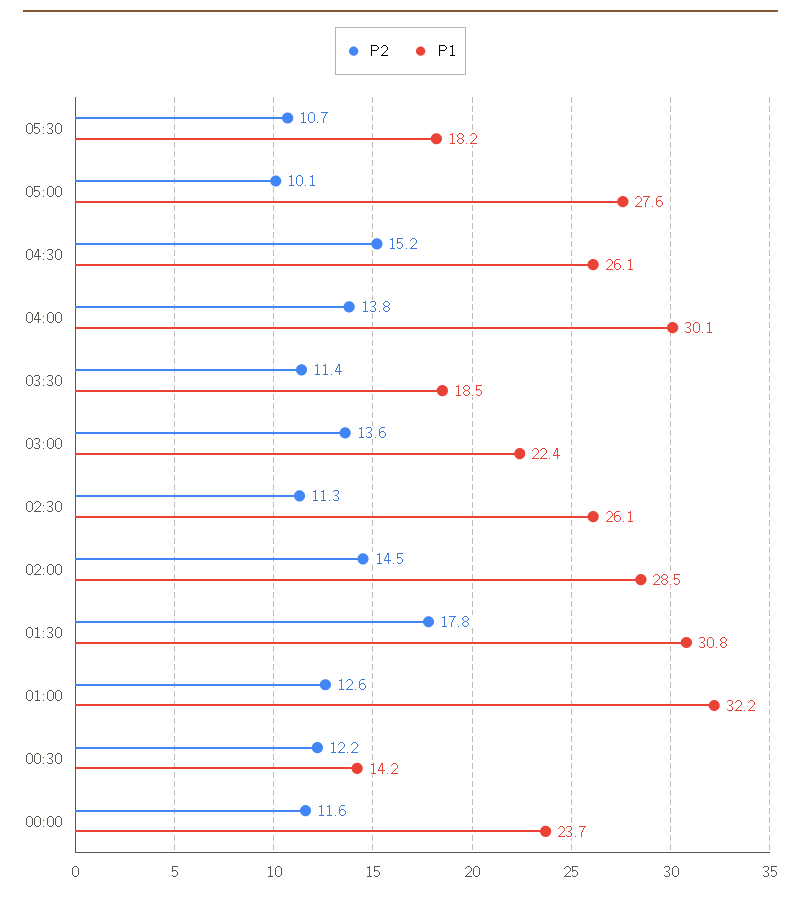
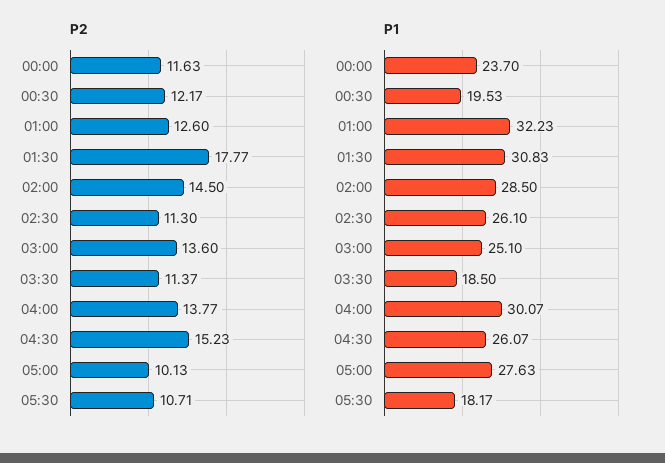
  {
    "P2": {
      "05:30": 10.71,
      "05:00": 10.13,
      "04:30": 15.23,
      "04:00": 13.77,
      "03:30": 11.37,
      "03:00": 13.6,
      "02:30": 11.3,
      "02:00": 14.5,
      "01:30": 17.77,
      "01:00": 12.6,
      "00:30": 12.17,
      "00:00": 11.63
    },
    "P1": {
      "05:30": 18.17,
      "05:00": 27.63,
      "04:30": 26.07,
      "04:00": 30.07,
      "03:30": 18.5,
-     "03:00": 22.4,
+     "03:00": 25.1,
      "02:30": 26.1,
      "02:00": 28.5,
      "01:30": 30.83,
      "01:00": 32.23,
-     "00:30": 14.2,
+     "00:30": 19.53,
      "00:00": 23.7
    }
  }

